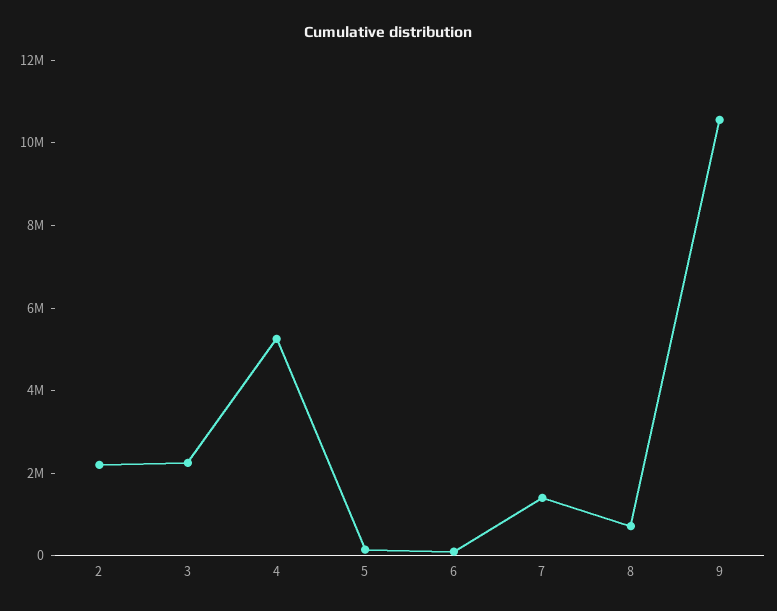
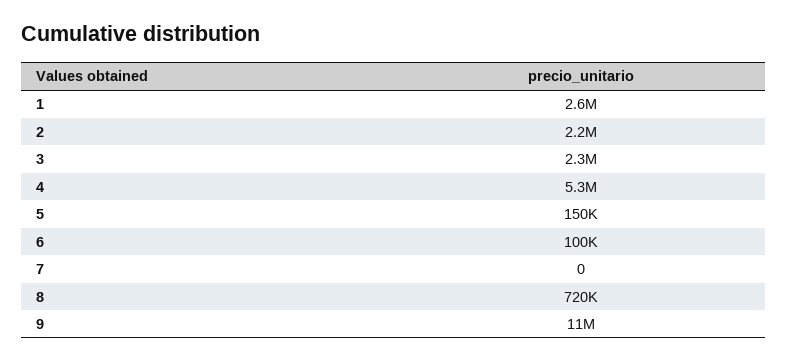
  {
    "2": 2200000,
    "3": 2300000,
    "4": 5300000,
    "5": 150000,
    "6": 100000,
-   "7": 1500000,
+   "7": 0,
    "8": 720000,
-   "9": 11000000
+   "9": 11000000,
+   "1": 2600000
  }

